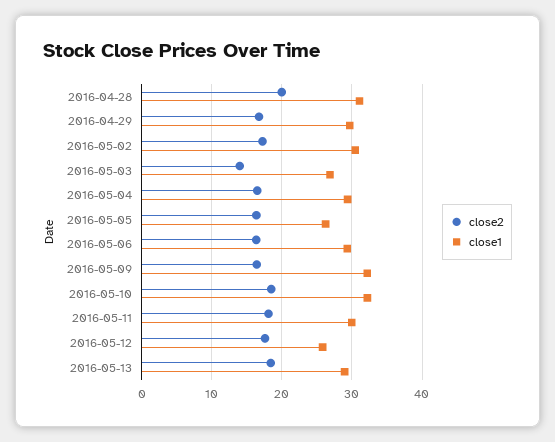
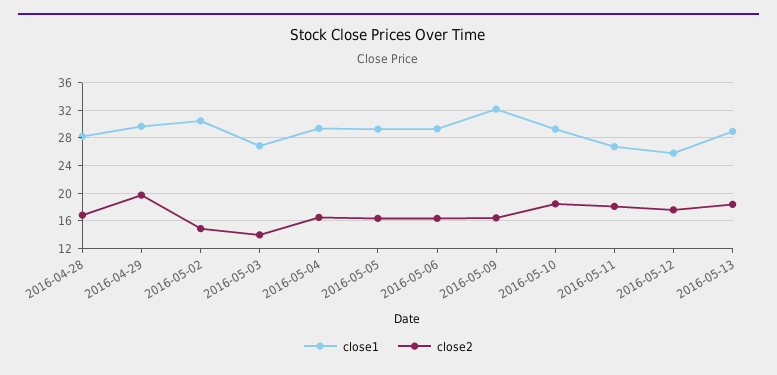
  {
    "close2": {
-     "2016-04-28": 20,
+     "2016-04-28": 17,
-     "2016-04-29": 17,
+     "2016-04-29": 20,
-     "2016-05-02": 17,
+     "2016-05-02": 15,
      "2016-05-03": 14,
      "2016-05-04": 17,
      "2016-05-05": 16,
      "2016-05-06": 16,
      "2016-05-09": 16,
      "2016-05-10": 18,
      "2016-05-11": 18,
      "2016-05-12": 18,
      "2016-05-13": 18
    },
    "close1": {
-     "2016-04-28": 31,
+     "2016-04-28": 28,
      "2016-04-29": 30,
      "2016-05-02": 30,
      "2016-05-03": 27,
      "2016-05-04": 29,
-     "2016-05-05": 26,
+     "2016-05-05": 29,
      "2016-05-06": 29,
      "2016-05-09": 32,
-     "2016-05-10": 32,
+     "2016-05-10": 29,
-     "2016-05-11": 30,
+     "2016-05-11": 27,
      "2016-05-12": 26,
      "2016-05-13": 29
    }
  }

